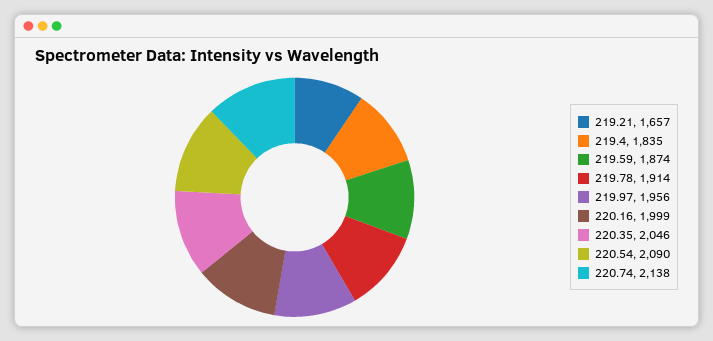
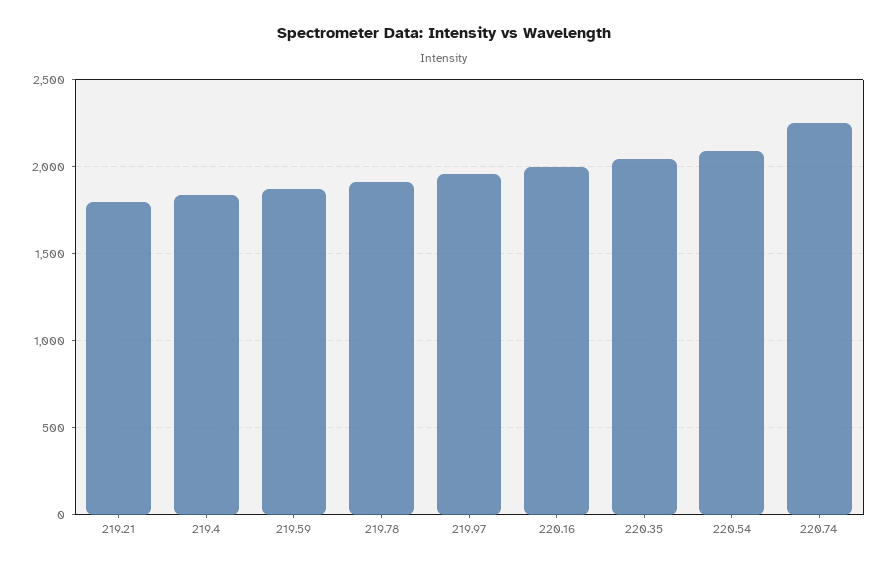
  {
-   "219.21": 1657,
+   "219.21": 1800,
    "219.4": 1835,
    "219.59": 1874,
    "219.78": 1914,
    "219.97": 1956,
    "220.16": 1999,
    "220.35": 2046,
    "220.54": 2090,
-   "220.74": 2138
+   "220.74": 2250
  }

